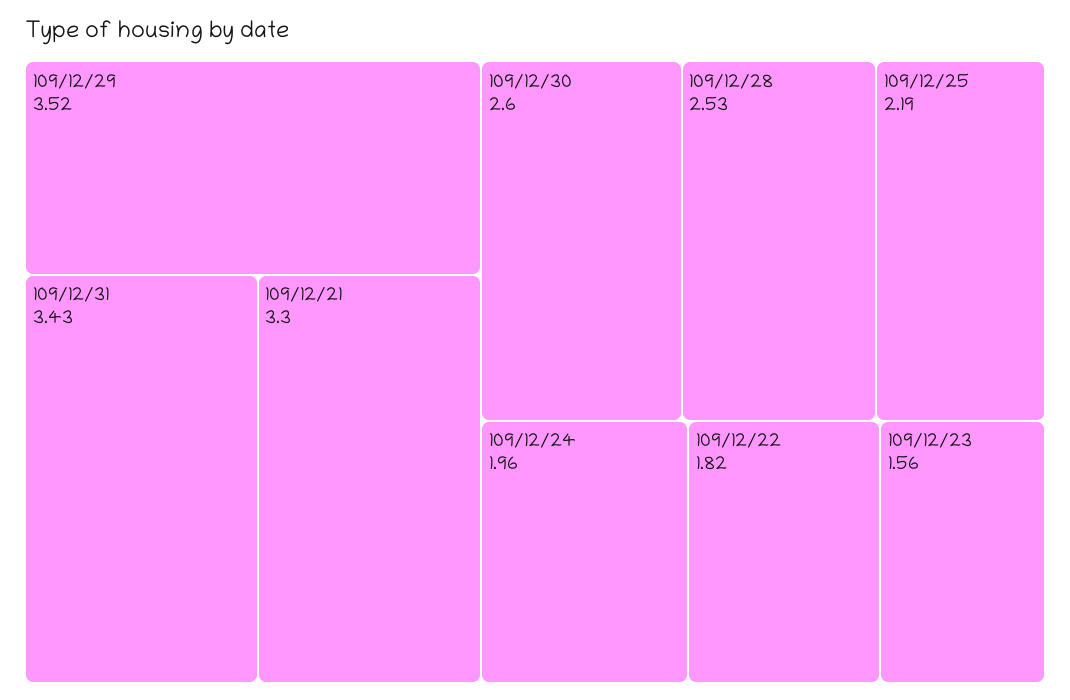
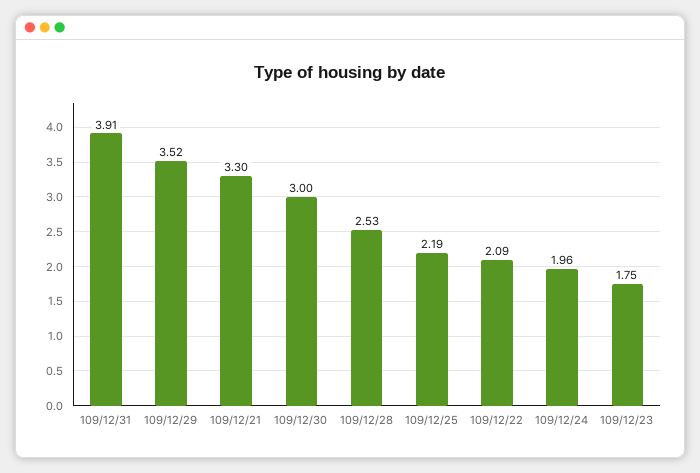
  {
    "109/12/29": 3.52,
-   "109/12/31": 3.43,
+   "109/12/31": 3.91,
    "109/12/21": 3.3,
-   "109/12/30": 2.6,
+   "109/12/30": 3,
    "109/12/28": 2.53,
    "109/12/25": 2.19,
    "109/12/24": 1.96,
-   "109/12/22": 1.82,
+   "109/12/22": 2.09,
-   "109/12/23": 1.56
+   "109/12/23": 1.75
  }

